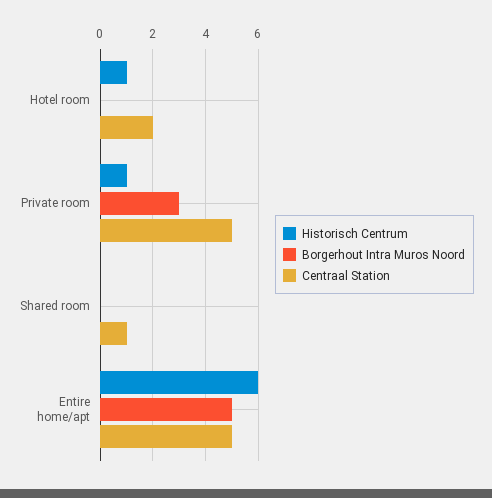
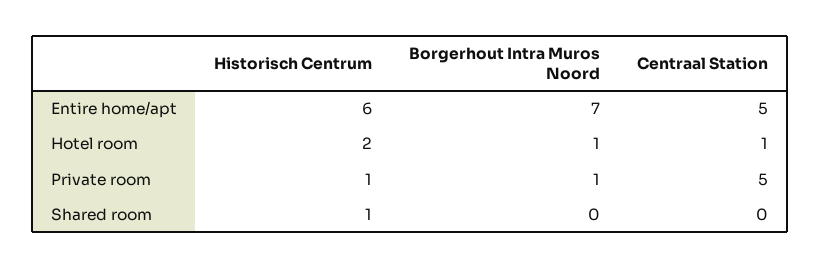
  {
    "Historisch Centrum": {
-     "Hotel room": 1,
+     "Hotel room": 2,
      "Private room": 1,
-     "Shared room": 0,
+     "Shared room": 1,
      "Entire home/apt": 6
    },
    "Borgerhout Intra Muros Noord": {
-     "Hotel room": 0,
+     "Hotel room": 1,
-     "Private room": 3,
+     "Private room": 1,
      "Shared room": 0,
-     "Entire home/apt": 5
+     "Entire home/apt": 7
    },
    "Centraal Station": {
-     "Hotel room": 2,
+     "Hotel room": 1,
      "Private room": 5,
-     "Shared room": 1,
+     "Shared room": 0,
      "Entire home/apt": 5
    }
  }

